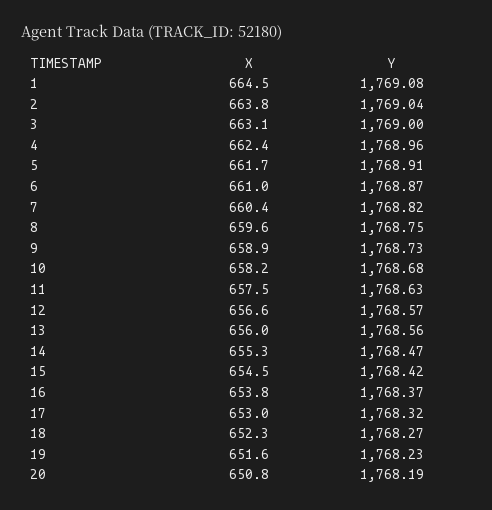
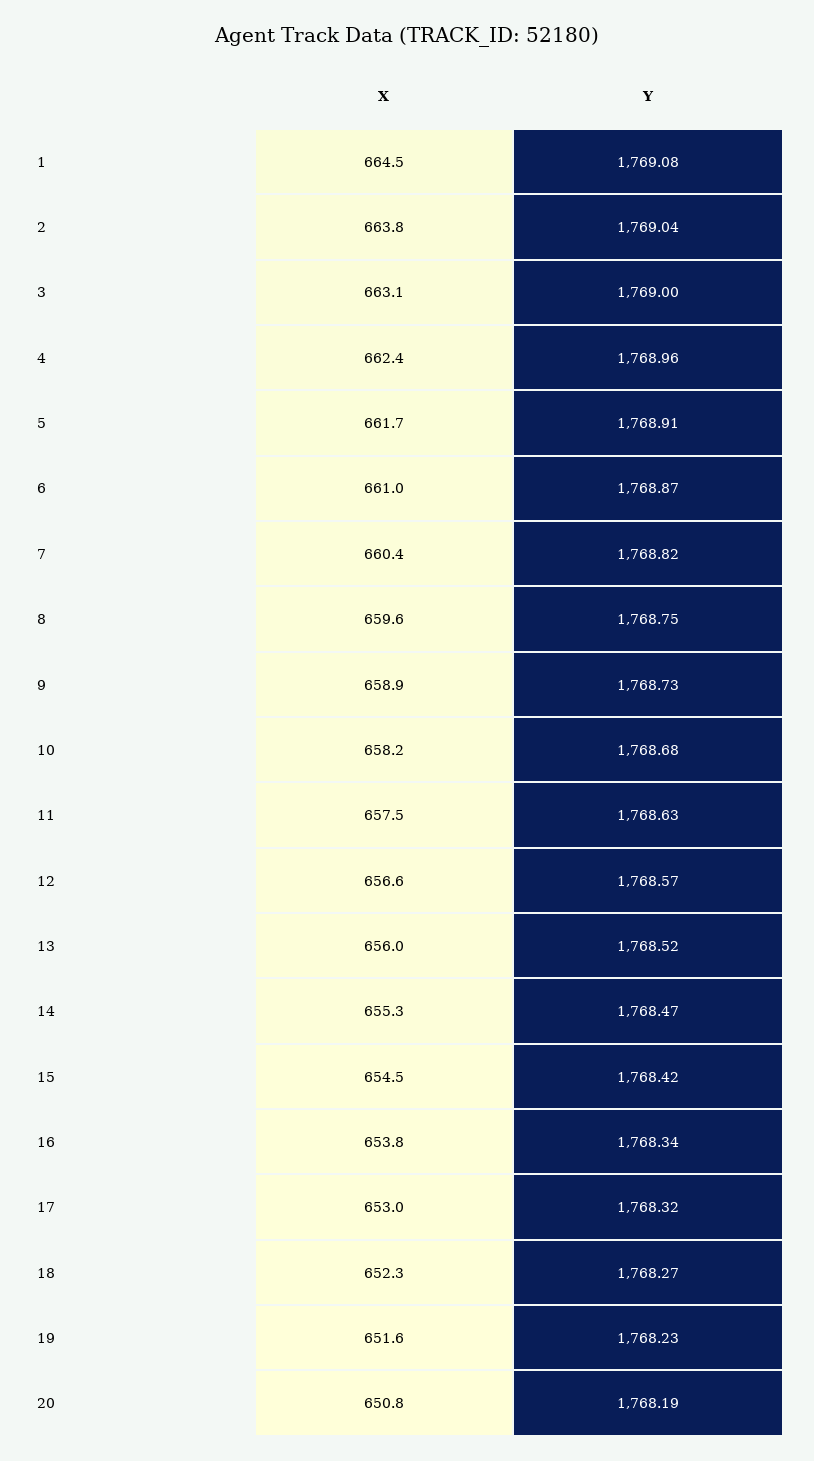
  {
    "X": {
      "1": 664.5,
      "2": 663.8,
      "3": 663.1,
      "4": 662.4,
      "5": 661.7,
      "6": 661,
      "7": 660.4,
      "8": 659.6,
      "9": 658.9,
      "10": 658.2,
      "11": 657.5,
      "12": 656.6,
      "13": 656,
      "14": 655.3,
      "15": 654.5,
      "16": 653.8,
      "17": 653,
      "18": 652.3,
      "19": 651.6,
      "20": 650.8
    },
    "Y": {
      "1": 1769.08,
      "2": 1769.04,
      "3": 1769,
      "4": 1768.96,
      "5": 1768.91,
      "6": 1768.87,
      "7": 1768.82,
      "8": 1768.75,
      "9": 1768.73,
      "10": 1768.68,
      "11": 1768.63,
      "12": 1768.57,
-     "13": 1768.56,
+     "13": 1768.52,
      "14": 1768.47,
      "15": 1768.42,
-     "16": 1768.37,
+     "16": 1768.34,
      "17": 1768.32,
      "18": 1768.27,
      "19": 1768.23,
      "20": 1768.19
    }
  }

